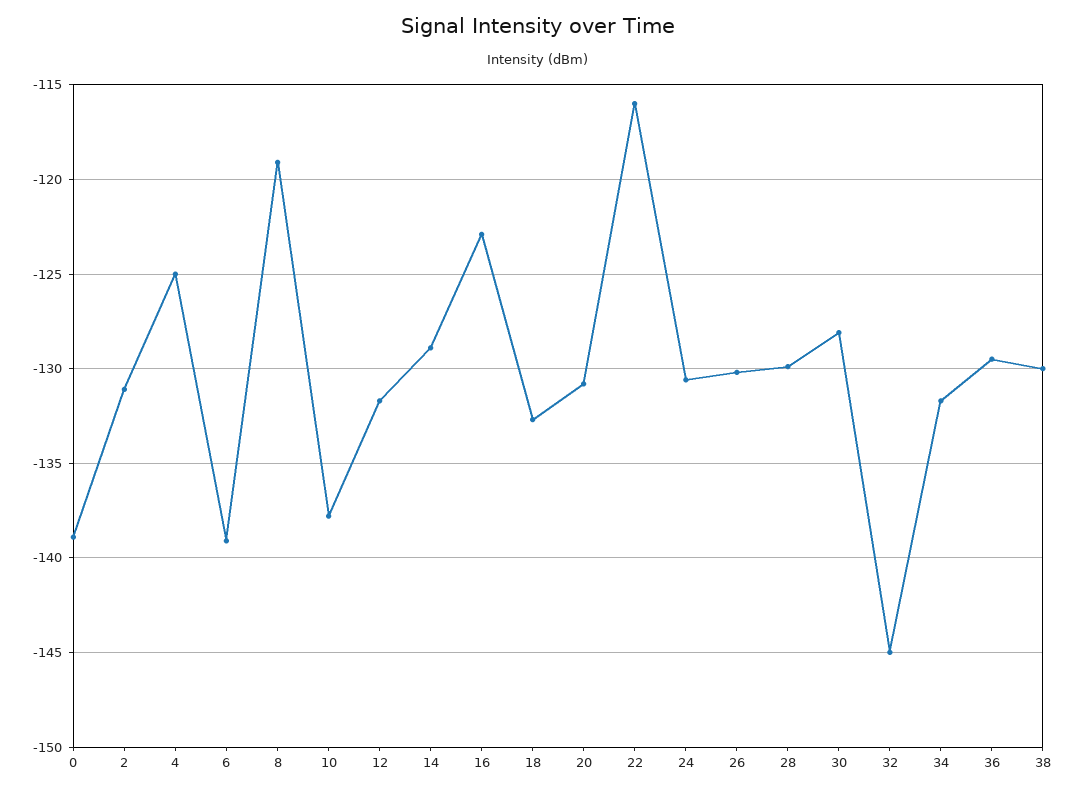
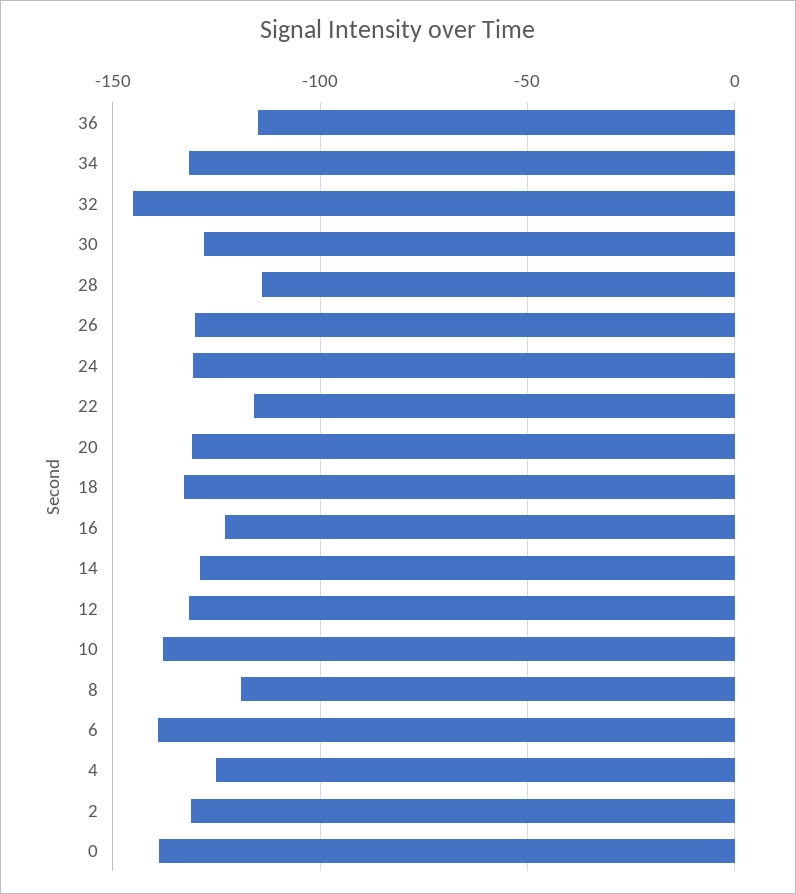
  {
    "0": -139,
    "2": -131,
    "4": -125,
    "6": -139,
    "8": -119,
    "10": -138,
    "12": -131.5,
    "14": -129,
    "16": -123,
    "18": -132.5,
    "20": -131,
    "22": -116,
    "24": -130.5,
    "26": -130,
-   "28": -130,
+   "28": -115,
    "30": -128,
    "32": -145,
    "34": -131.5,
-   "36": -129.5,
+   "36": -115
-   "38": -130
  }

